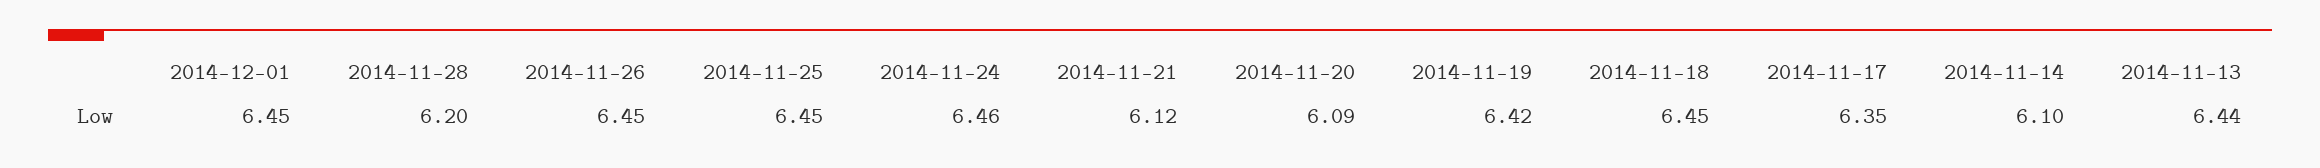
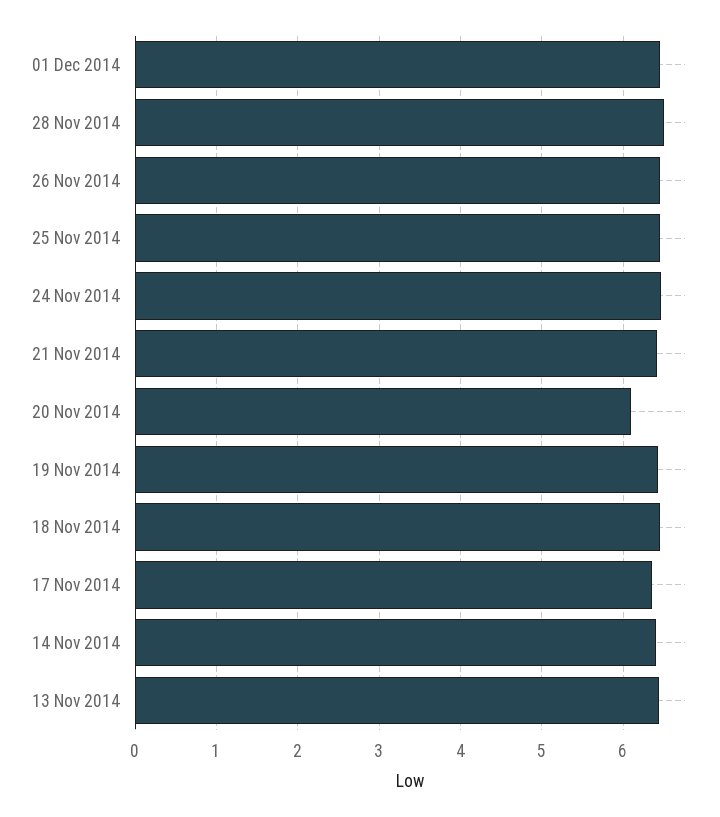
  {
    "2014-12-01": 6.45,
-   "2014-11-28": 6.2,
+   "2014-11-28": 6.5,
    "2014-11-26": 6.45,
    "2014-11-25": 6.45,
    "2014-11-24": 6.46,
-   "2014-11-21": 6.12,
+   "2014-11-21": 6.4,
    "2014-11-20": 6.09,
    "2014-11-19": 6.42,
    "2014-11-18": 6.45,
    "2014-11-17": 6.35,
-   "2014-11-14": 6.1,
+   "2014-11-14": 6.4,
    "2014-11-13": 6.44
  }

